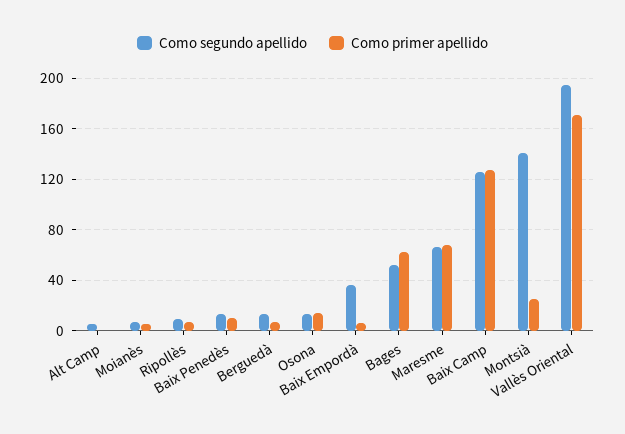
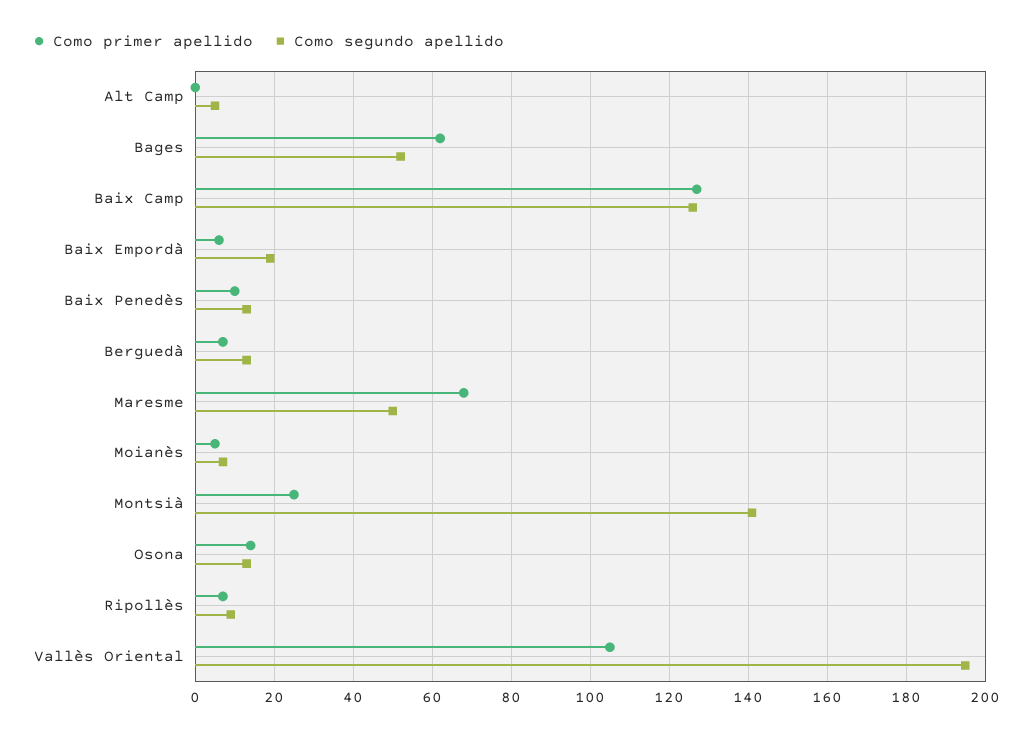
  {
    "Como segundo apellido": {
      "Alt Camp": 5,
      "Moianès": 5,
      "Ripollès": 10,
      "Baix Penedès": 15,
      "Berguedà": 15,
      "Osona": 15,
-     "Baix Empordà": 35,
+     "Baix Empordà": 20,
      "Bages": 50,
-     "Maresme": 65,
+     "Maresme": 50,
      "Baix Camp": 125,
      "Montsià": 140,
      "Vallès Oriental": 195
    },
    "Como primer apellido": {
      "Alt Camp": 0,
      "Moianès": 5,
      "Ripollès": 5,
      "Baix Penedès": 10,
      "Berguedà": 5,
      "Osona": 15,
      "Baix Empordà": 5,
      "Bages": 60,
      "Maresme": 70,
      "Baix Camp": 125,
      "Montsià": 25,
-     "Vallès Oriental": 170
+     "Vallès Oriental": 105
    }
  }

